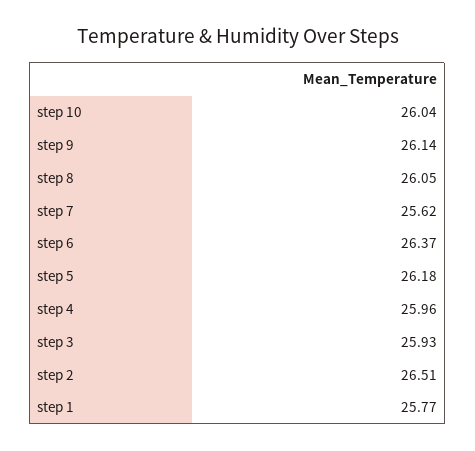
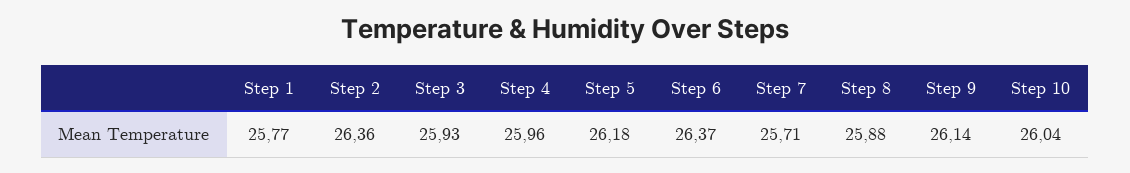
  {
    "step 10": 26.04,
    "step 9": 26.14,
-   "step 8": 26.05,
+   "step 8": 25.88,
-   "step 7": 25.62,
+   "step 7": 25.71,
    "step 6": 26.37,
    "step 5": 26.18,
    "step 4": 25.96,
    "step 3": 25.93,
-   "step 2": 26.51,
+   "step 2": 26.36,
    "step 1": 25.77
  }

